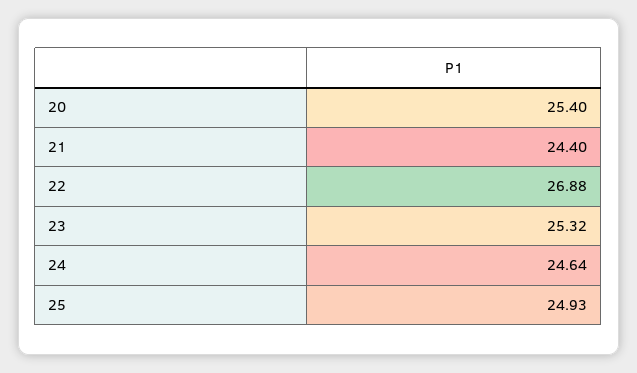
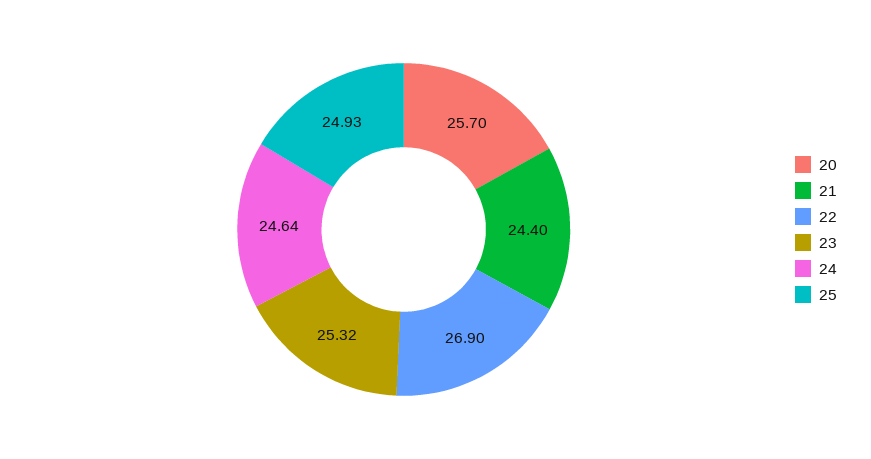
  {
-   "20": 25.4,
+   "20": 25.7,
    "21": 24.4,
-   "22": 26.88,
+   "22": 26.9,
    "23": 25.32,
    "24": 24.64,
    "25": 24.93
  }

